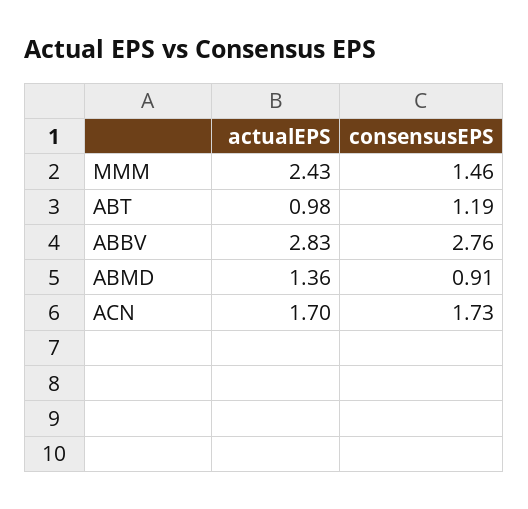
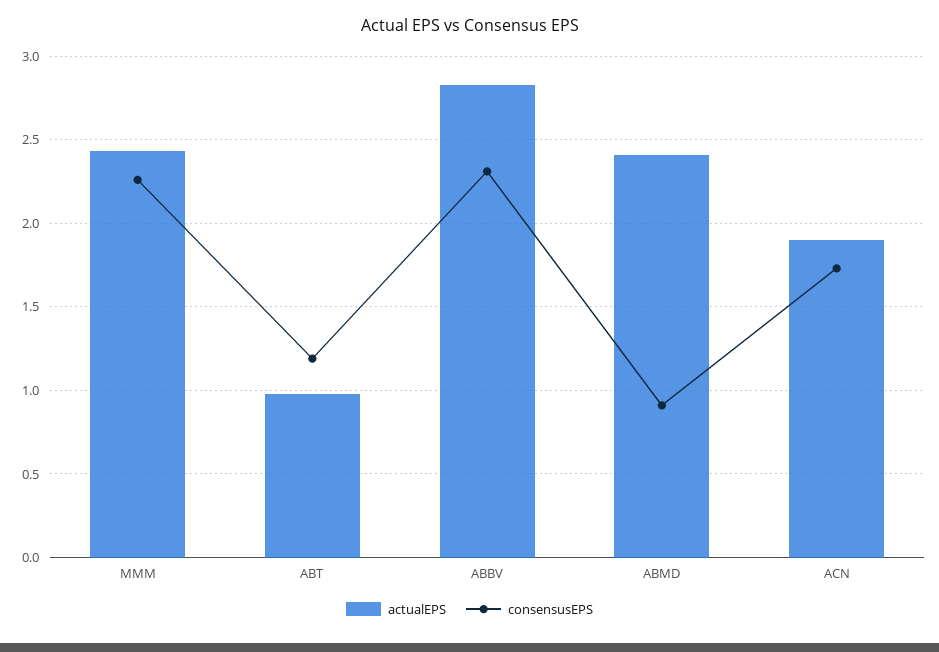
  {
    "actualEPS": {
      "MMM": 2.43,
      "ABT": 0.98,
      "ABBV": 2.83,
-     "ABMD": 1.36,
+     "ABMD": 2.4,
-     "ACN": 1.7
+     "ACN": 1.9
    },
    "consensusEPS": {
-     "MMM": 1.46,
+     "MMM": 2.25,
      "ABT": 1.19,
-     "ABBV": 2.76,
+     "ABBV": 2.3,
      "ABMD": 0.91,
      "ACN": 1.73
    }
  }

